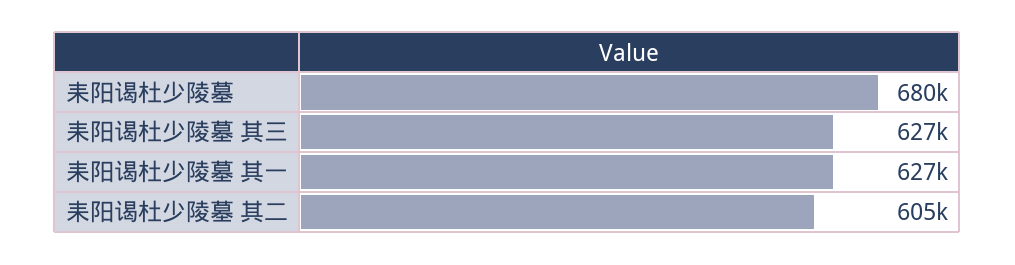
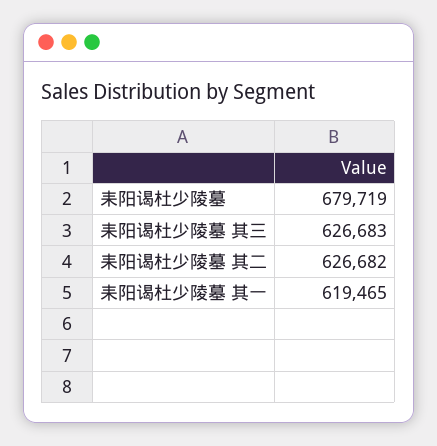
  {
    "耒阳谒杜少陵墓": 679719,
    "耒阳谒杜少陵墓 其三": 626683,
-   "耒阳谒杜少陵墓 其一": 627000,
+   "耒阳谒杜少陵墓 其一": 619465,
-   "耒阳谒杜少陵墓 其二": 605000
+   "耒阳谒杜少陵墓 其二": 626682
  }

